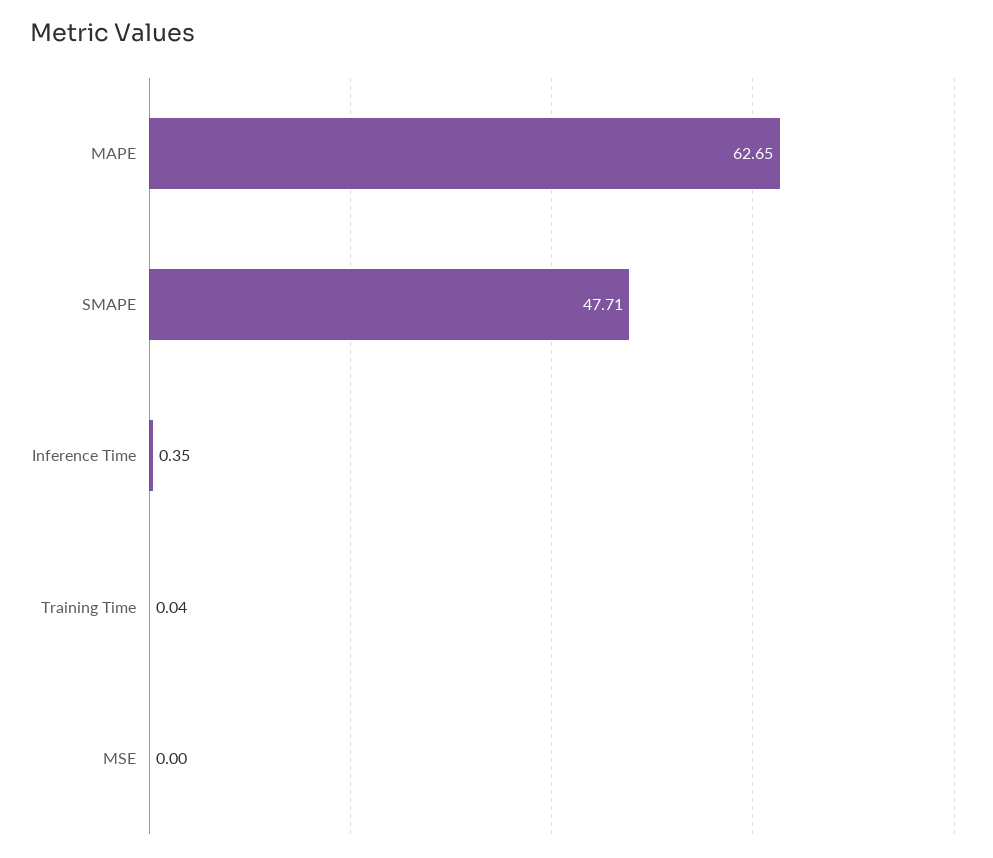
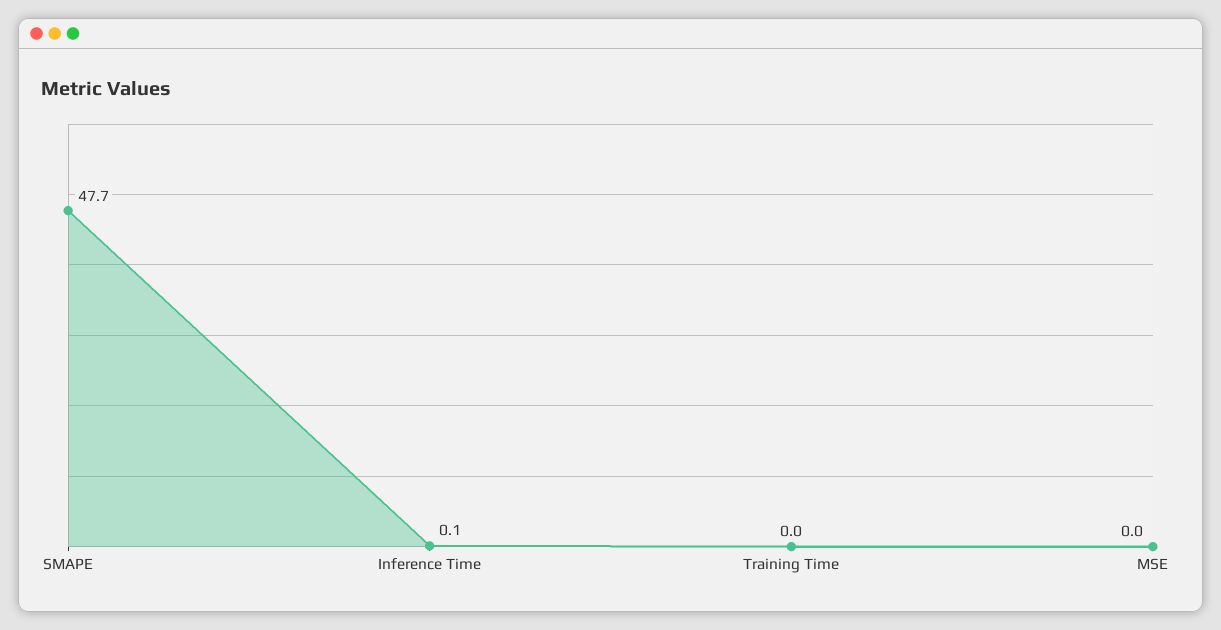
  {
-   "MAPE": 62.65,
    "SMAPE": 47.71,
-   "Inference Time": 0.35,
+   "Inference Time": 0.1,
    "Training Time": 0.04,
    "MSE": 0
  }

